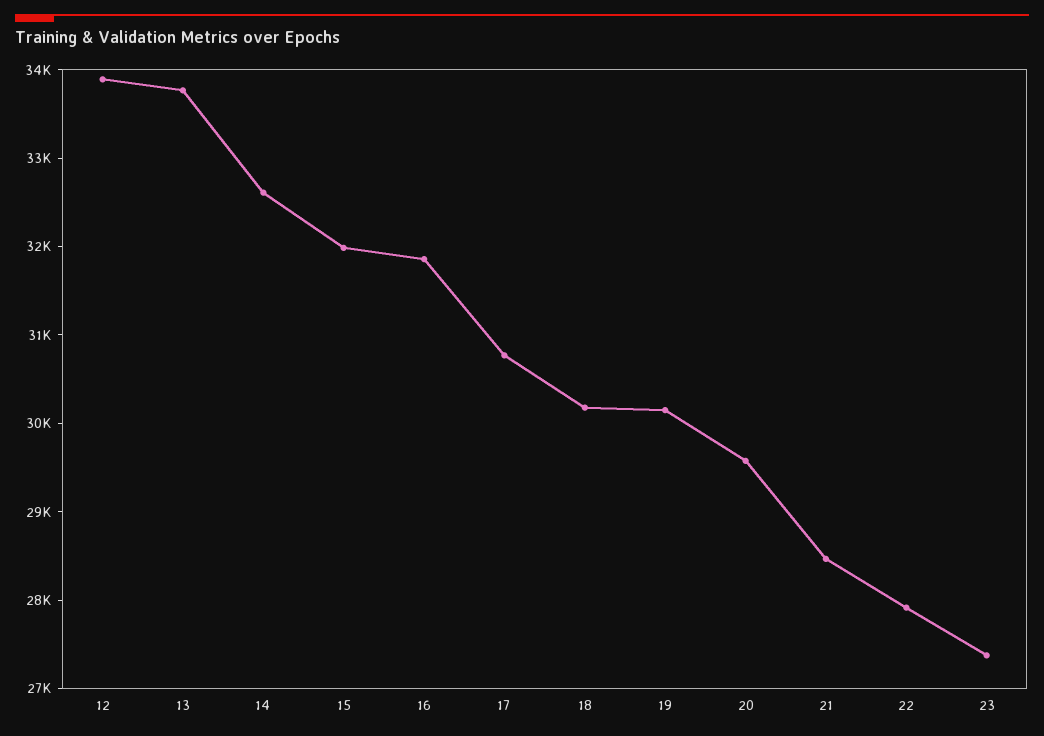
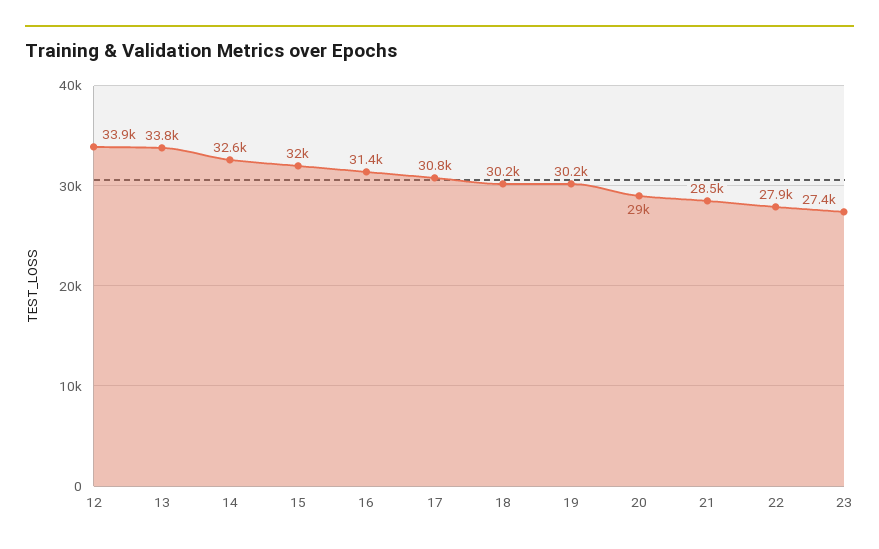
  {
    "12": 33900,
    "13": 33800,
    "14": 32600,
    "15": 32000,
-   "16": 31800,
+   "16": 31400,
    "17": 30800,
    "18": 30200,
    "19": 30200,
-   "20": 29600,
+   "20": 29000,
    "21": 28500,
    "22": 27900,
    "23": 27400
  }

